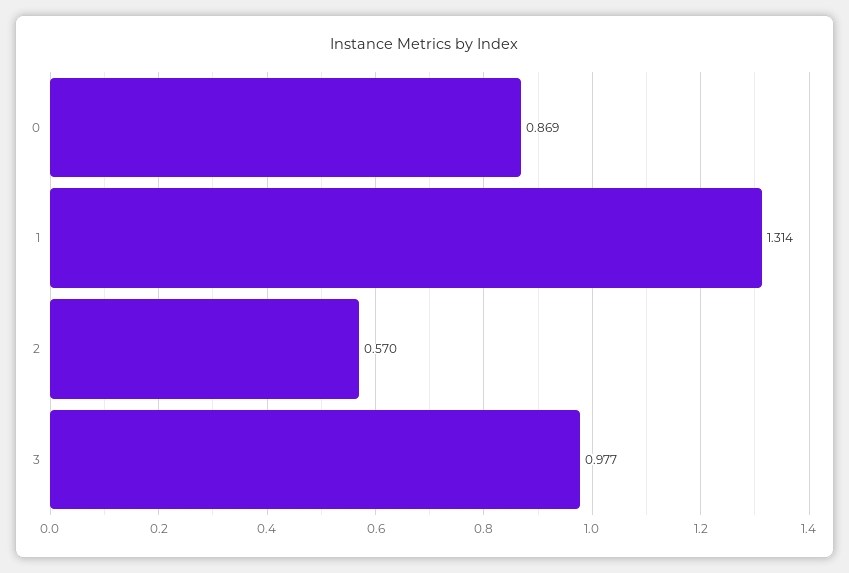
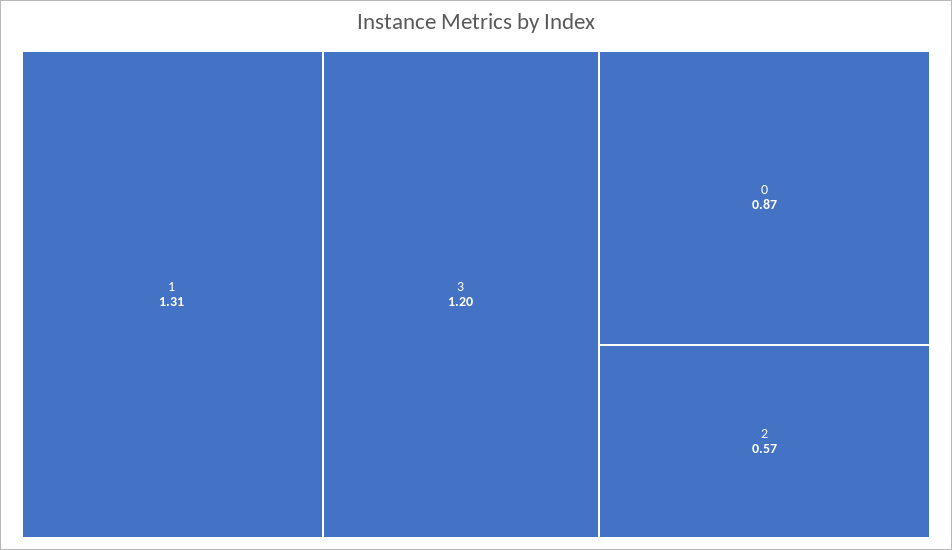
  {
    "0": 0.869,
    "1": 1.314,
    "2": 0.57,
-   "3": 0.977
+   "3": 1.2
  }

